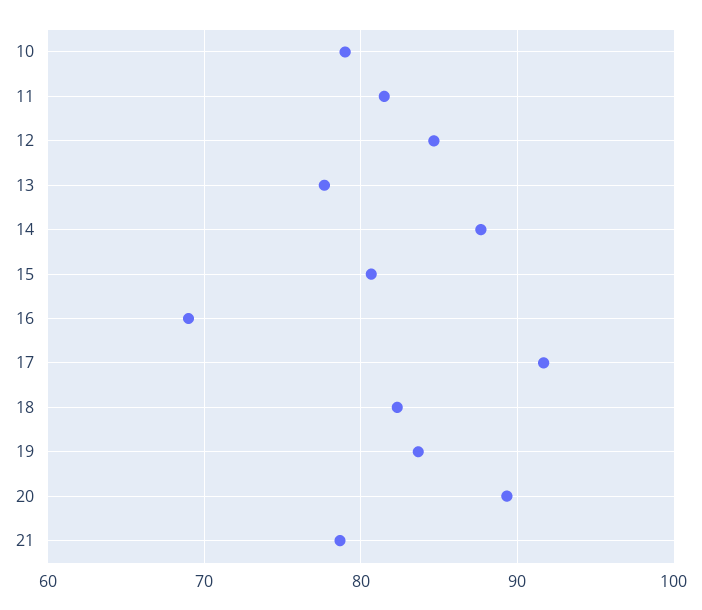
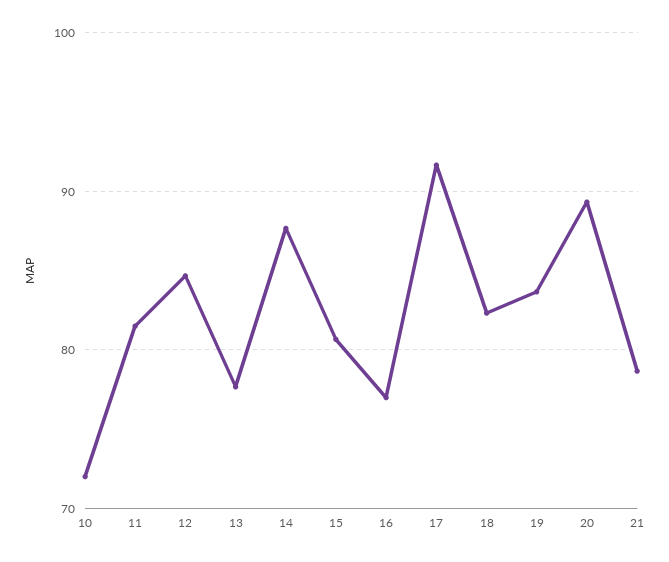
  {
-   "10": 79,
+   "10": 72,
    "11": 82,
    "12": 85,
    "13": 78,
    "14": 88,
    "15": 81,
-   "16": 69,
+   "16": 77,
    "17": 92,
    "18": 82,
    "19": 84,
    "20": 89,
    "21": 79
  }

